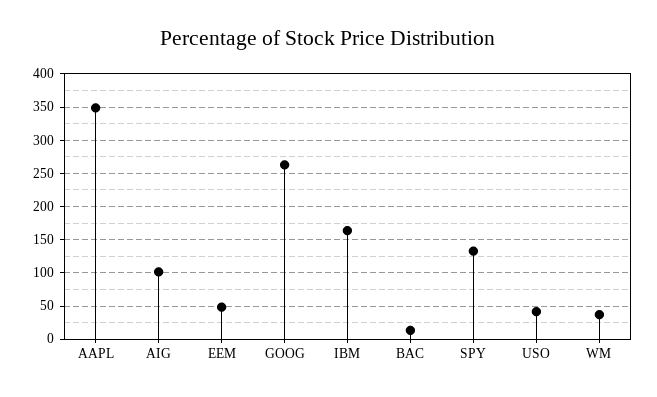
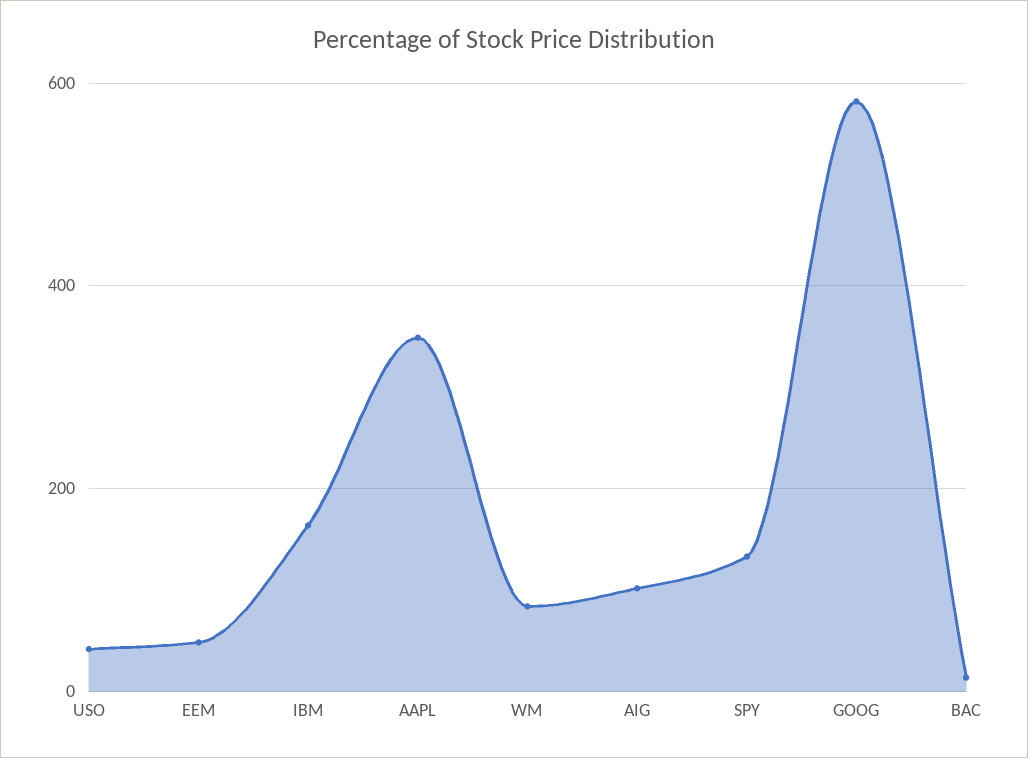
  {
    "AAPL": 350,
    "AIG": 100,
    "EEM": 50,
-   "GOOG": 260,
+   "GOOG": 580,
    "IBM": 160,
    "BAC": 10,
    "SPY": 130,
    "USO": 40,
-   "WM": 40
+   "WM": 80
  }

